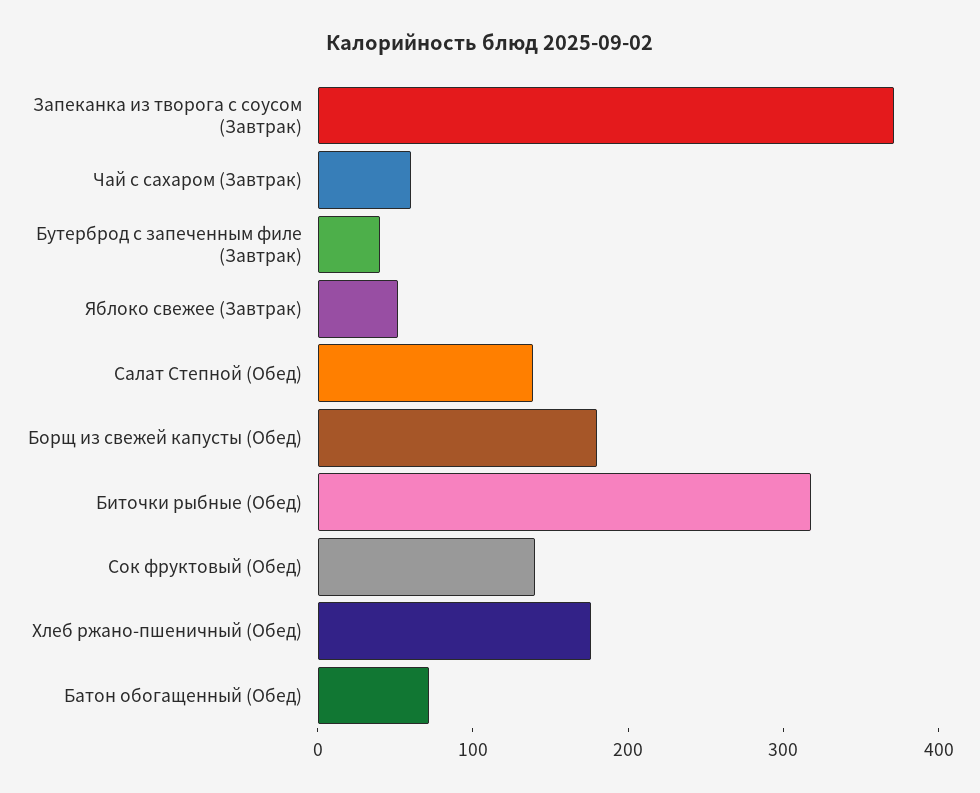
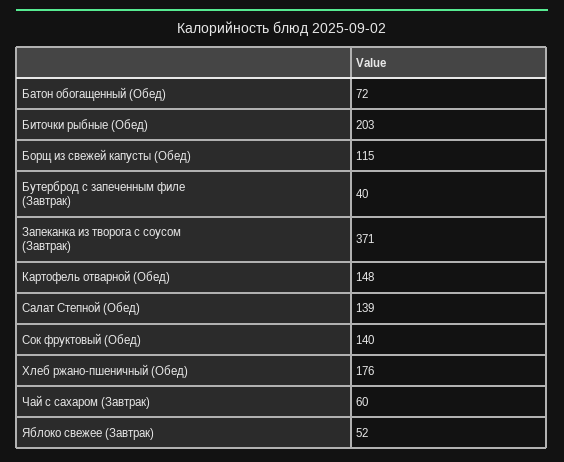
  {
    "Запеканка из творога с соусом (Завтрак)": 371,
    "Чай с сахаром (Завтрак)": 60,
    "Бутерброд с запеченным филе (Завтрак)": 40,
    "Яблоко свежее (Завтрак)": 52,
    "Салат Степной (Обед)": 139,
-   "Борщ из свежей капусты (Обед)": 180,
+   "Борщ из свежей капусты (Обед)": 115,
-   "Биточки рыбные (Обед)": 320,
+   "Биточки рыбные (Обед)": 203,
    "Сок фруктовый (Обед)": 140,
    "Хлеб ржано-пшеничный (Обед)": 176,
-   "Батон обогащенный (Обед)": 72
+   "Батон обогащенный (Обед)": 72,
+   "Картофель отварной (Обед)": 148
  }

